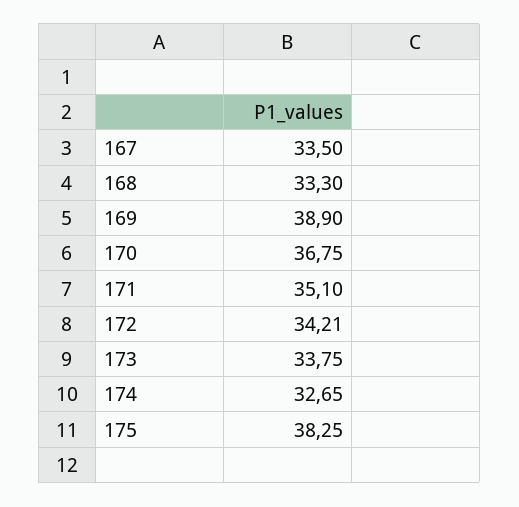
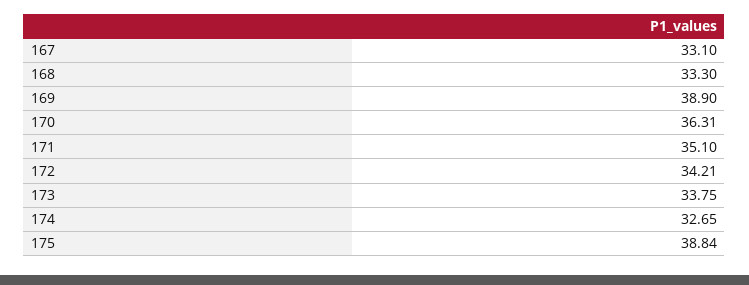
  {
-   "167": 33.5,
+   "167": 33.1,
    "168": 33.3,
    "169": 38.9,
-   "170": 36.75,
+   "170": 36.31,
    "171": 35.1,
    "172": 34.21,
    "173": 33.75,
    "174": 32.65,
-   "175": 38.25
+   "175": 38.84
  }

